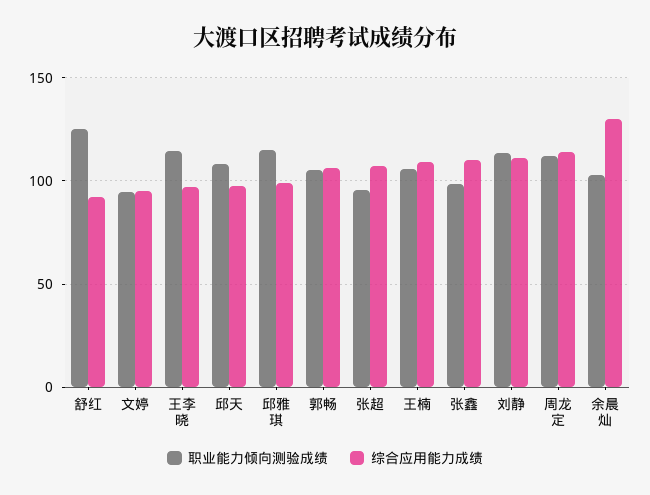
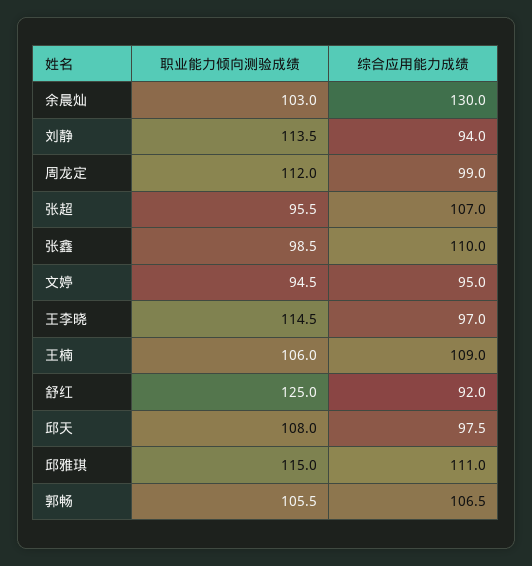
  {
    "职业能力倾向测验成绩": {
      "舒红": 125,
      "文婷": 94.5,
      "王李晓": 114.5,
      "邱天": 108,
      "邱雅琪": 115,
      "郭畅": 105.5,
      "张超": 95.5,
      "王楠": 106,
      "张鑫": 98.5,
      "刘静": 113.5,
      "周龙定": 112,
      "余晨灿": 103
    },
    "综合应用能力成绩": {
      "舒红": 92,
      "文婷": 95,
      "王李晓": 97,
      "邱天": 97.5,
-     "邱雅琪": 100,
+     "邱雅琪": 111,
      "郭畅": 106.5,
      "张超": 107,
      "王楠": 109,
      "张鑫": 110,
-     "刘静": 110,
+     "刘静": 94,
-     "周龙定": 115,
+     "周龙定": 99,
      "余晨灿": 130
    }
  }

